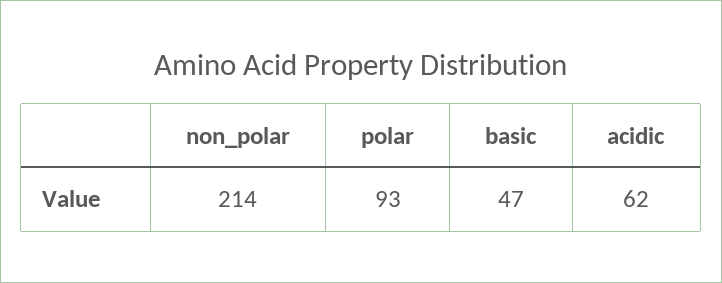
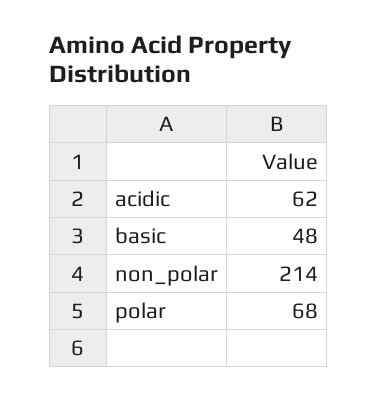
  {
    "non_polar": 214,
-   "polar": 93,
+   "polar": 68,
-   "basic": 47,
+   "basic": 48,
    "acidic": 62
  }

